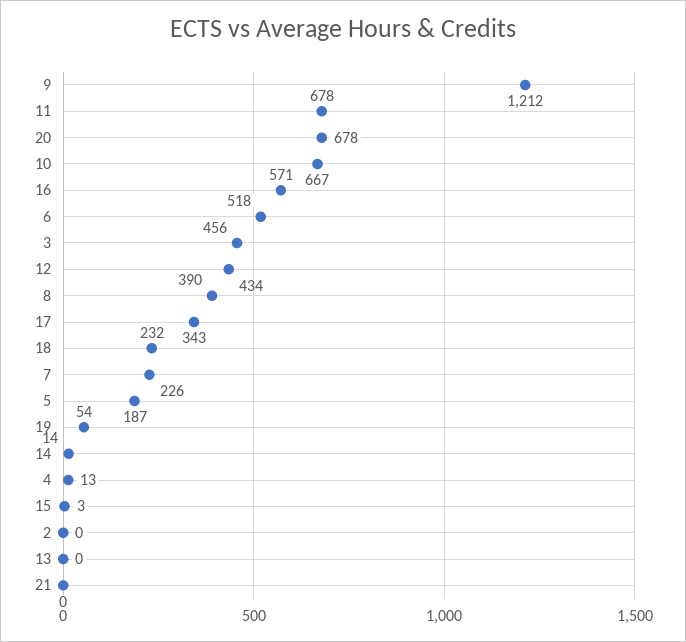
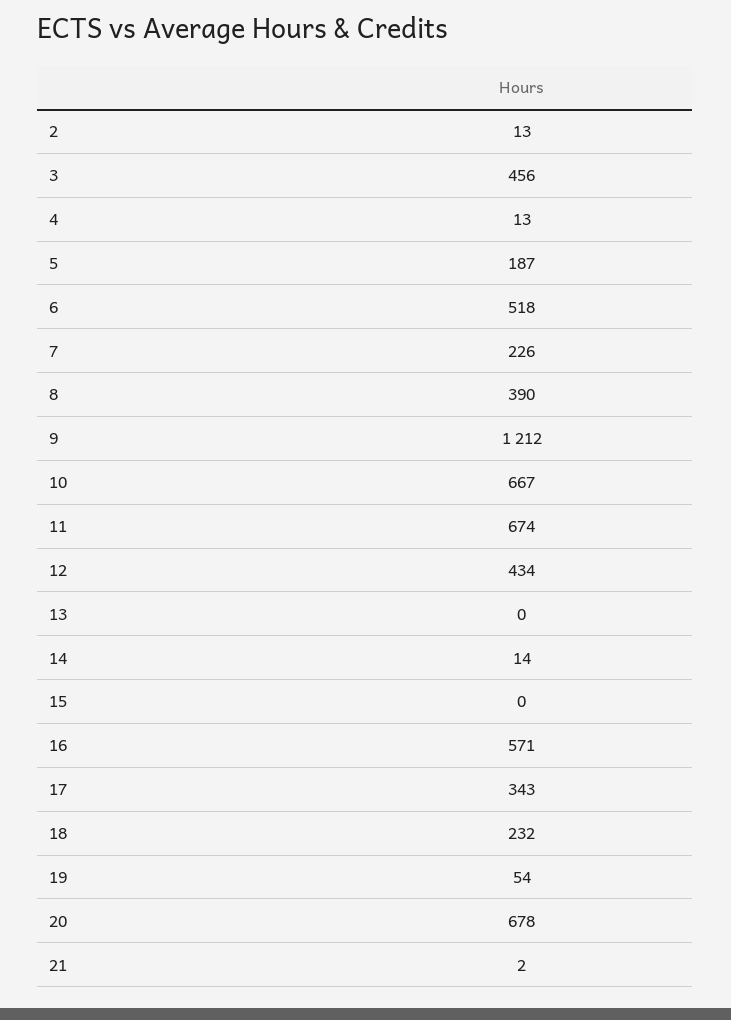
  {
    "9": 1212,
-   "11": 678,
+   "11": 674,
    "20": 678,
    "10": 667,
    "16": 571,
    "6": 518,
    "3": 456,
    "12": 434,
    "8": 390,
    "17": 343,
    "18": 232,
    "7": 226,
    "5": 187,
    "19": 54,
    "14": 14,
    "4": 13,
-   "15": 3,
+   "15": 0,
-   "2": 0,
+   "2": 13,
    "13": 0,
-   "21": 0
+   "21": 2
  }

